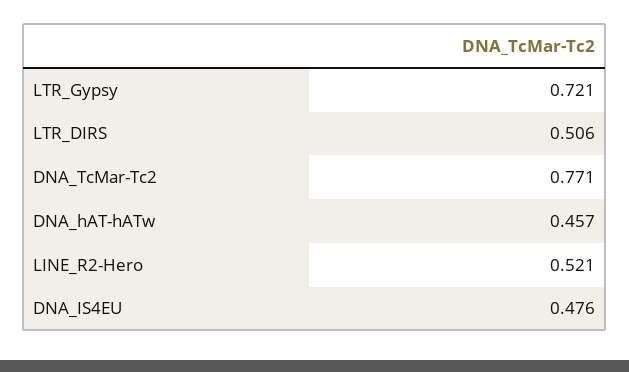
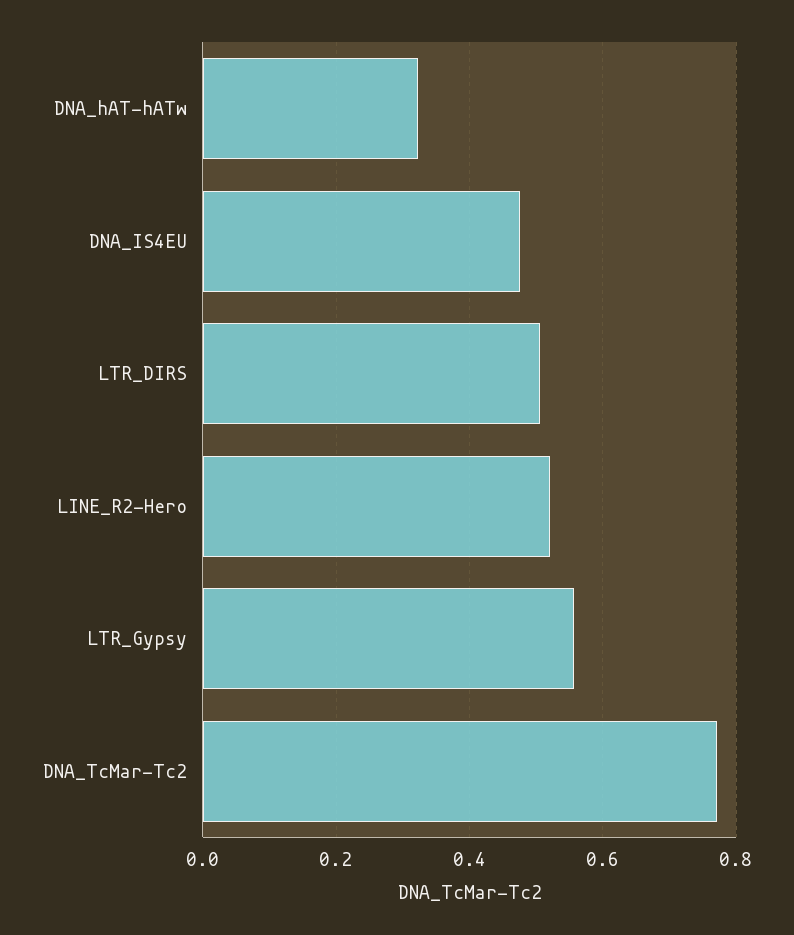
  {
-   "LTR_Gypsy": 0.721,
+   "LTR_Gypsy": 0.56,
    "LTR_DIRS": 0.506,
    "DNA_TcMar-Tc2": 0.771,
-   "DNA_hAT-hATw": 0.457,
+   "DNA_hAT-hATw": 0.32,
    "LINE_R2-Hero": 0.521,
    "DNA_IS4EU": 0.476
  }

